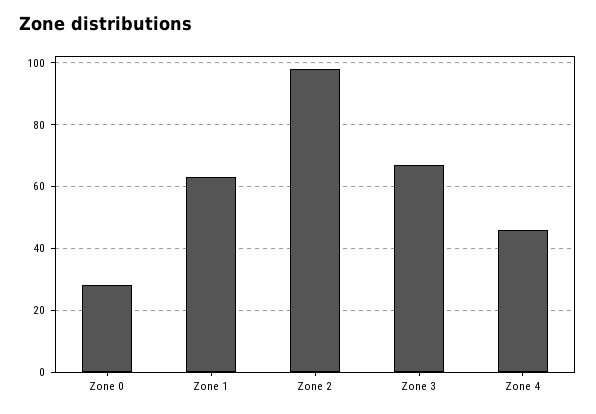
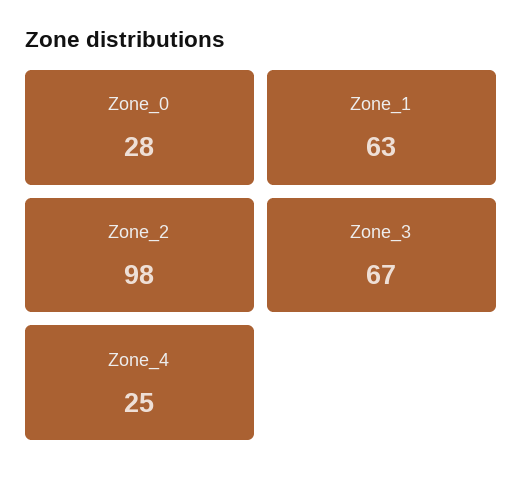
  {
    "Zone 0": 28,
    "Zone 1": 63,
    "Zone 2": 98,
    "Zone 3": 67,
-   "Zone 4": 45
+   "Zone 4": 25
  }

